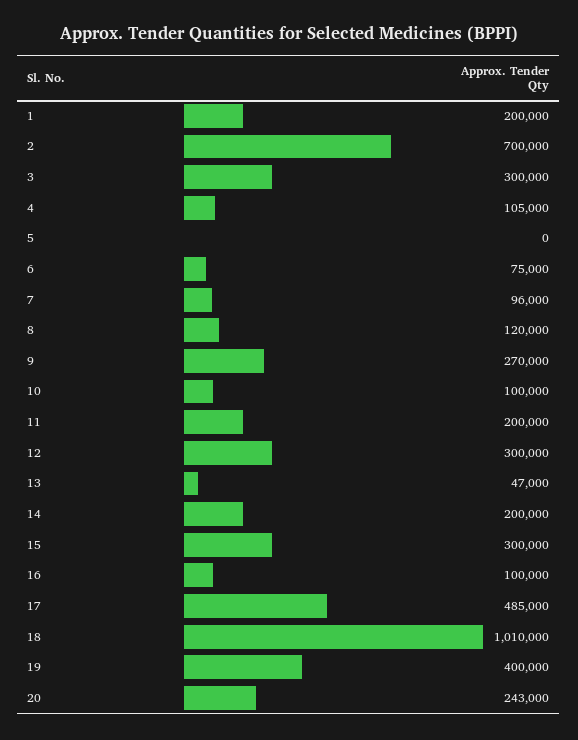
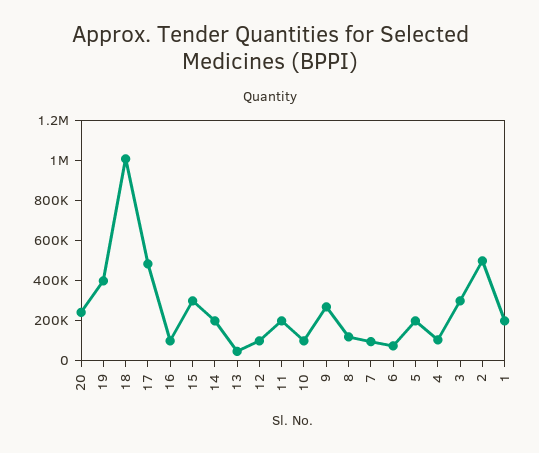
  {
    "1": 200000,
-   "2": 700000,
+   "2": 500000,
    "3": 300000,
    "4": 105000,
-   "5": 0,
+   "5": 200000,
    "6": 75000,
    "7": 96000,
    "8": 120000,
    "9": 270000,
    "10": 100000,
    "11": 200000,
-   "12": 300000,
+   "12": 100000,
    "13": 47000,
    "14": 200000,
    "15": 300000,
    "16": 100000,
    "17": 485000,
    "18": 1010000,
    "19": 400000,
    "20": 243000
  }

